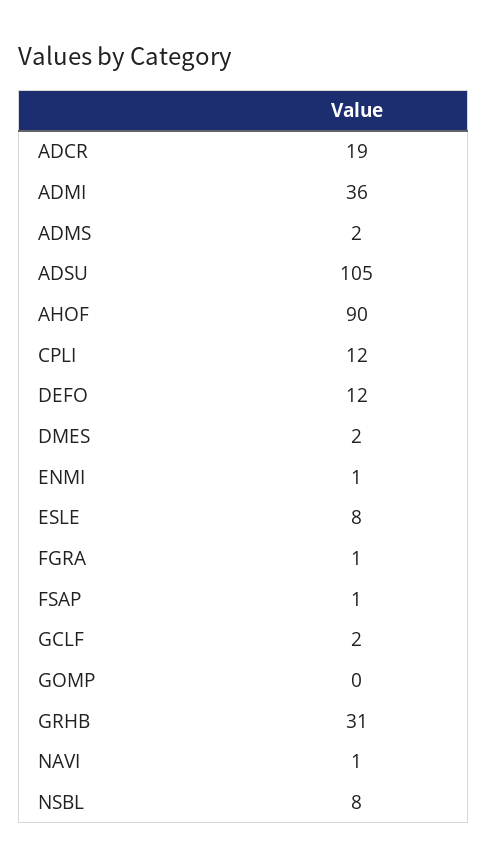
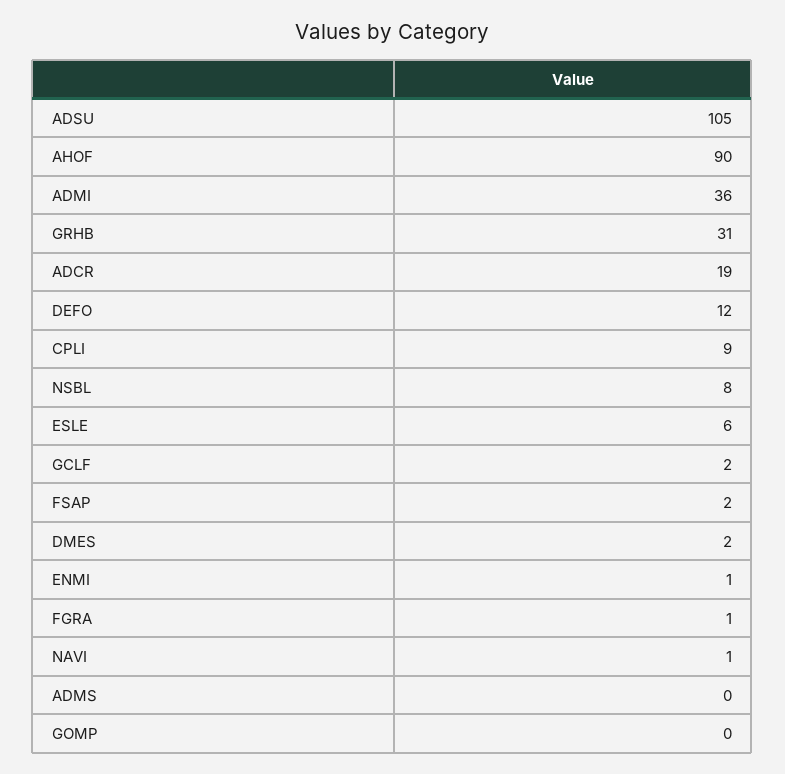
  {
    "ADCR": 19,
    "ADMI": 36,
-   "ADMS": 2,
+   "ADMS": 0,
    "ADSU": 105,
    "AHOF": 90,
-   "CPLI": 12,
+   "CPLI": 9,
    "DEFO": 12,
    "DMES": 2,
    "ENMI": 1,
-   "ESLE": 8,
+   "ESLE": 6,
    "FGRA": 1,
-   "FSAP": 1,
+   "FSAP": 2,
    "GCLF": 2,
    "GOMP": 0,
    "GRHB": 31,
    "NAVI": 1,
    "NSBL": 8
  }

